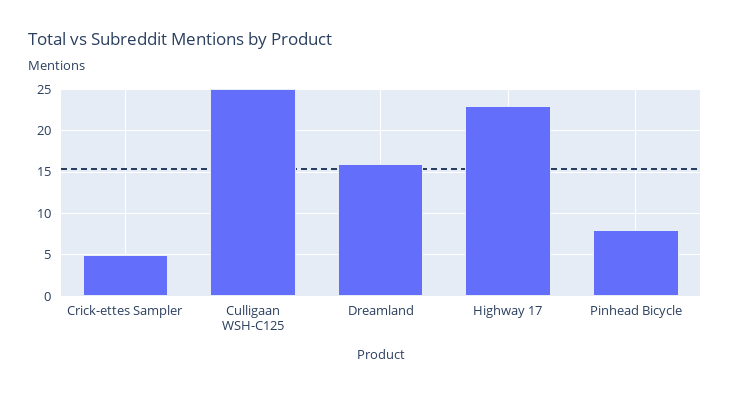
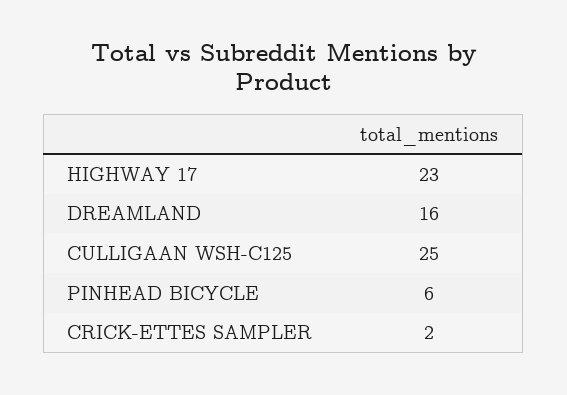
  {
-   "Crick-ettes Sampler": 5,
+   "Crick-ettes Sampler": 2,
    "Culligaan WSH-C125": 25,
    "Dreamland": 16,
    "Highway 17": 23,
-   "Pinhead Bicycle": 8
+   "Pinhead Bicycle": 6
  }

